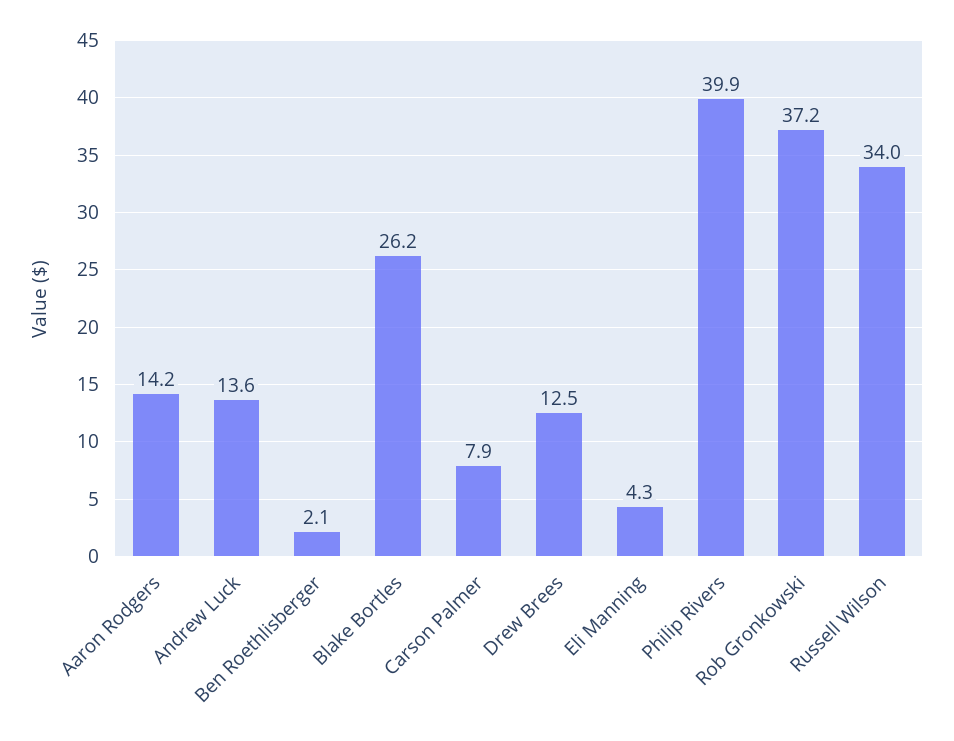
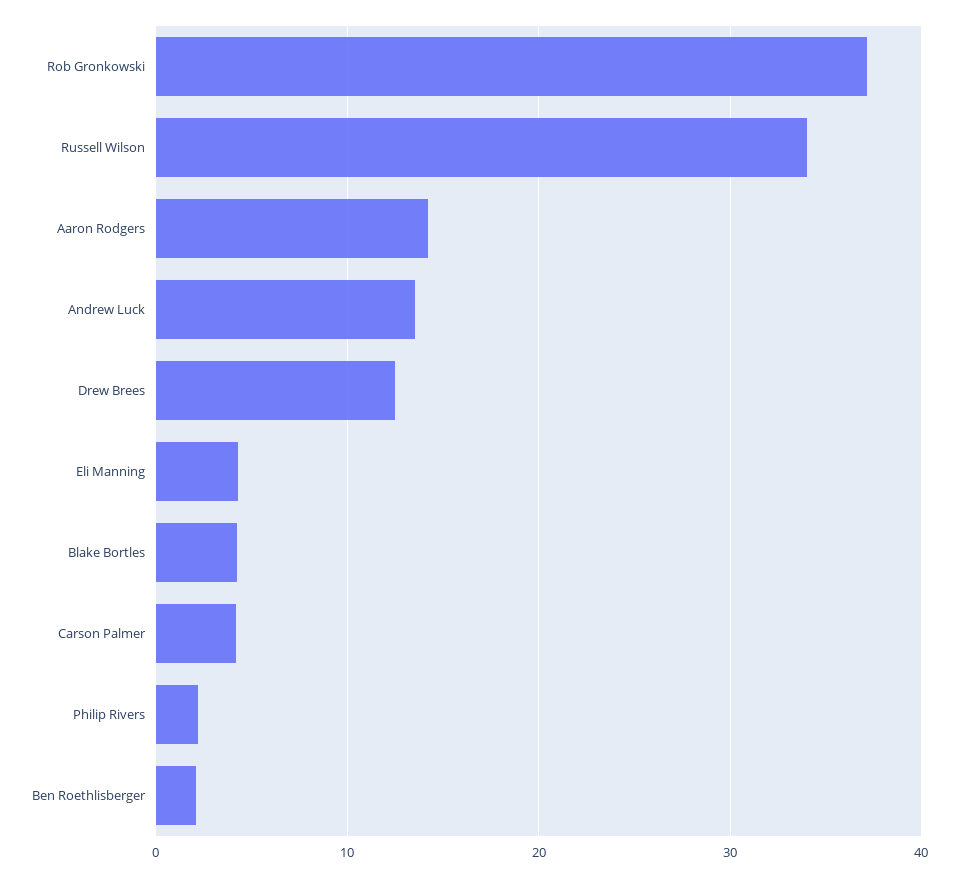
  {
    "Aaron Rodgers": 14.2,
    "Andrew Luck": 13.6,
    "Ben Roethlisberger": 2.1,
-   "Blake Bortles": 26.2,
+   "Blake Bortles": 4,
-   "Carson Palmer": 7.9,
+   "Carson Palmer": 4,
    "Drew Brees": 12.5,
    "Eli Manning": 4.3,
-   "Philip Rivers": 39.9,
+   "Philip Rivers": 2,
    "Rob Gronkowski": 37.2,
    "Russell Wilson": 34
  }

